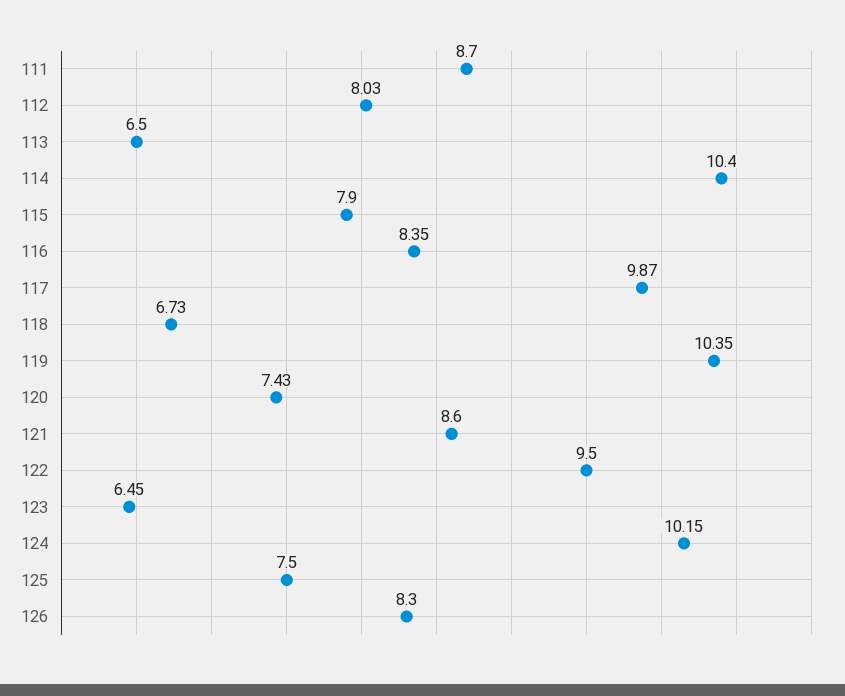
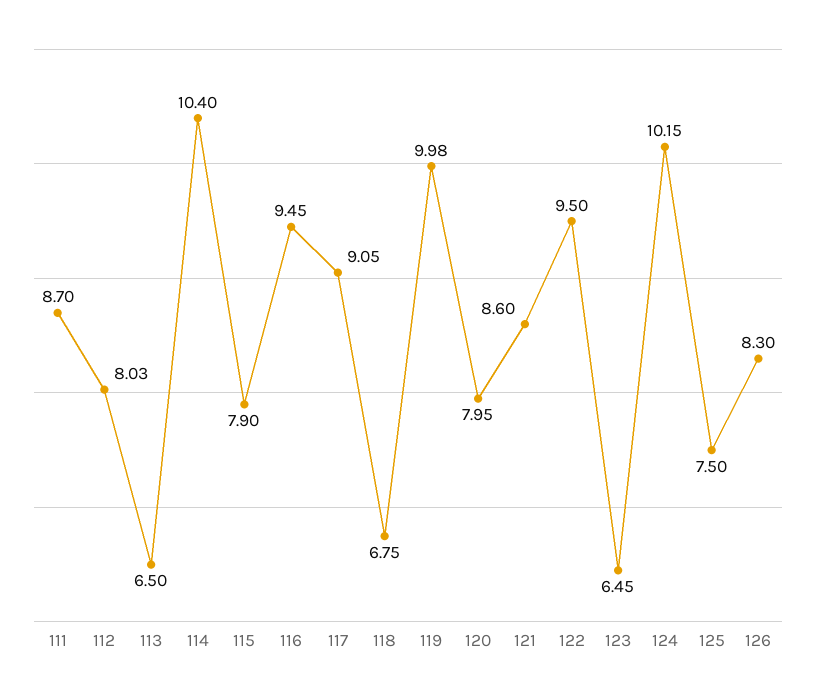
  {
    "111": 8.7,
    "112": 8.03,
    "113": 6.5,
    "114": 10.4,
    "115": 7.9,
-   "116": 8.35,
+   "116": 9.45,
-   "117": 9.87,
+   "117": 9.05,
-   "118": 6.73,
+   "118": 6.75,
-   "119": 10.35,
+   "119": 9.98,
-   "120": 7.43,
+   "120": 7.95,
    "121": 8.6,
    "122": 9.5,
    "123": 6.45,
    "124": 10.15,
    "125": 7.5,
    "126": 8.3
  }

